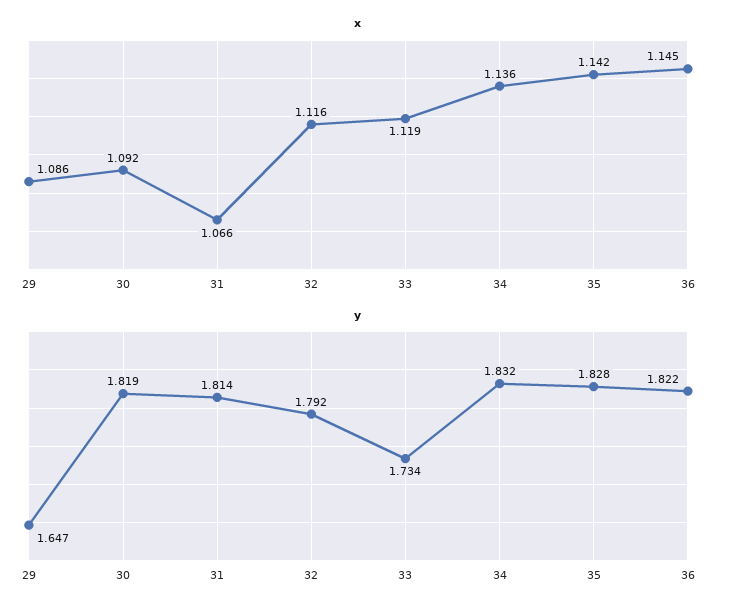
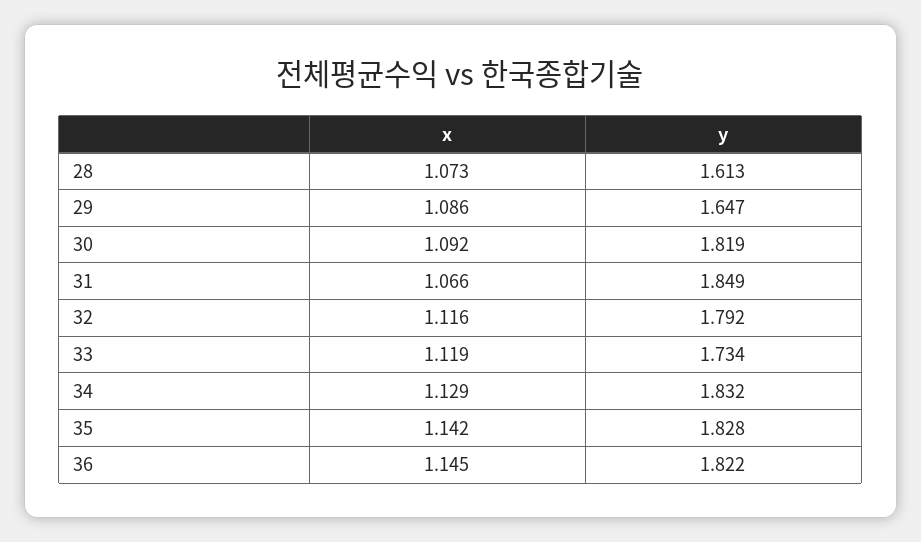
  {
    "x": {
      "29": 1.086,
      "30": 1.092,
      "31": 1.066,
      "32": 1.116,
      "33": 1.119,
-     "34": 1.136,
+     "34": 1.129,
      "35": 1.142,
-     "36": 1.145
+     "36": 1.145,
+     "28": 1.073
    },
    "y": {
      "29": 1.647,
      "30": 1.819,
-     "31": 1.814,
+     "31": 1.849,
      "32": 1.792,
      "33": 1.734,
      "34": 1.832,
      "35": 1.828,
-     "36": 1.822
+     "36": 1.822,
+     "28": 1.613
    }
  }

